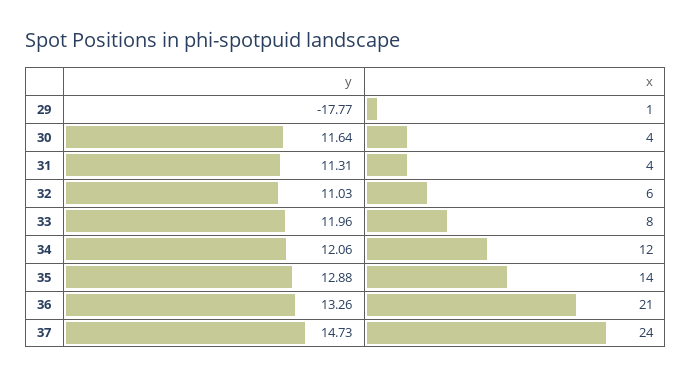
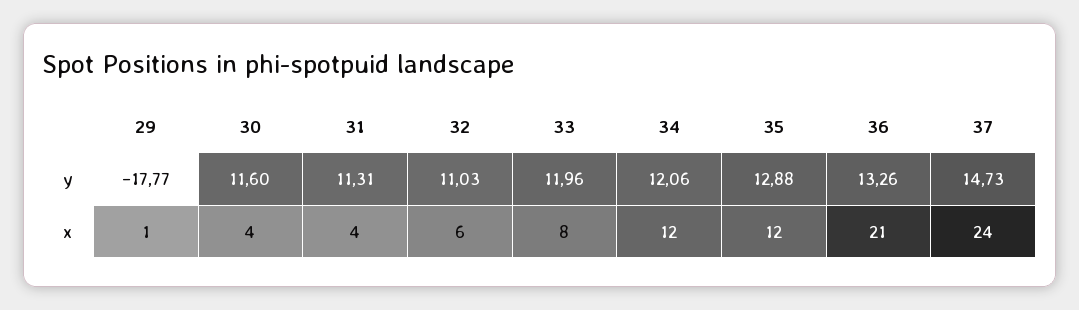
  {
    "y": {
      "29": -17.77,
-     "30": 11.64,
+     "30": 11.6,
      "31": 11.31,
      "32": 11.03,
      "33": 11.96,
      "34": 12.06,
      "35": 12.88,
      "36": 13.26,
      "37": 14.73
    },
    "x": {
      "29": 1,
      "30": 4,
      "31": 4,
      "32": 6,
      "33": 8,
      "34": 12,
-     "35": 14,
+     "35": 12,
      "36": 21,
      "37": 24
    }
  }

